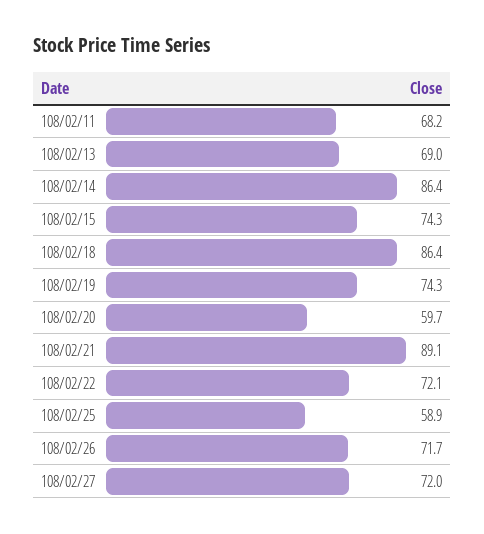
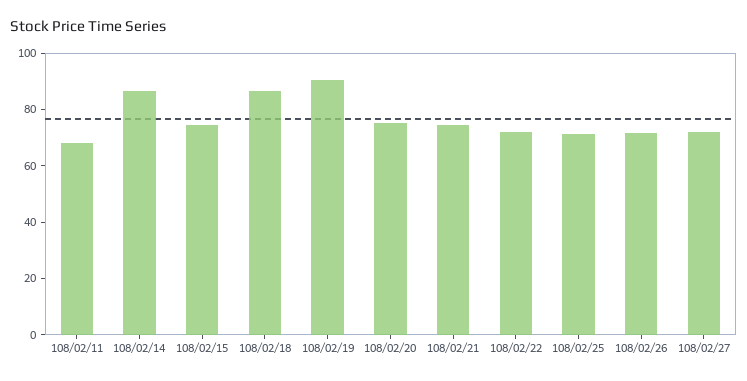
  {
    "108/02/11": 68.2,
-   "108/02/13": 69,
    "108/02/14": 86.4,
    "108/02/15": 74.3,
    "108/02/18": 86.4,
-   "108/02/19": 74.3,
+   "108/02/19": 90,
-   "108/02/20": 59.7,
+   "108/02/20": 75,
-   "108/02/21": 89.1,
+   "108/02/21": 75,
    "108/02/22": 72.1,
-   "108/02/25": 58.9,
+   "108/02/25": 70,
    "108/02/26": 71.7,
    "108/02/27": 72
  }

